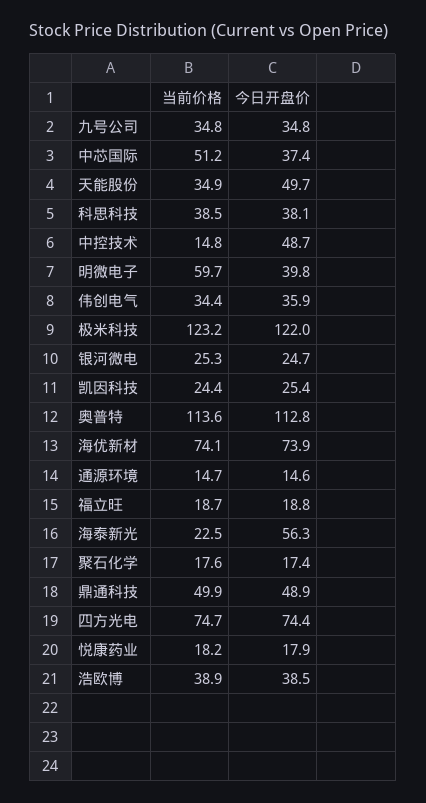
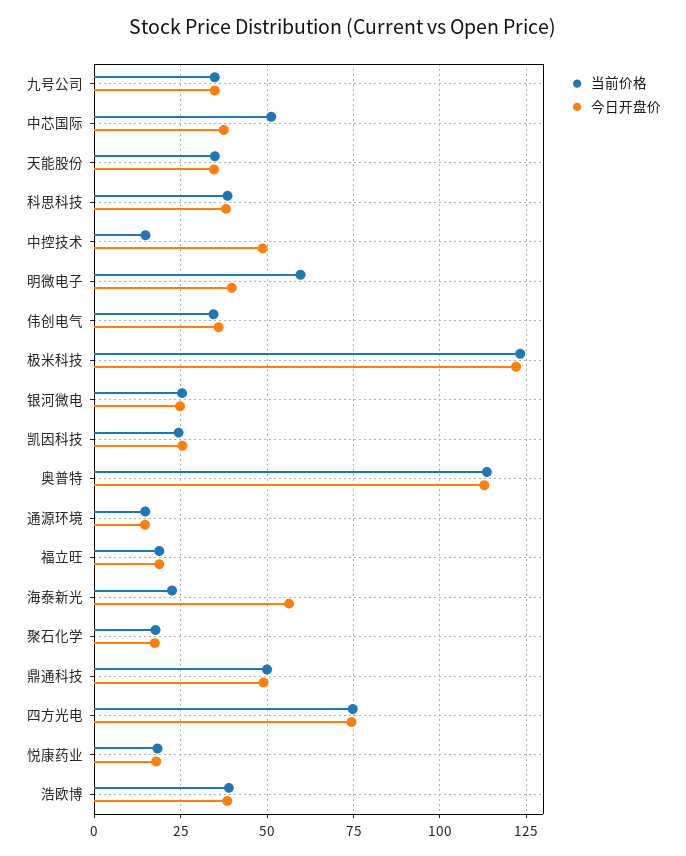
  {
    "当前价格": {
      "九号公司": 34.8,
      "中芯国际": 51.2,
      "天能股份": 34.9,
      "科思科技": 38.5,
      "中控技术": 14.8,
      "明微电子": 59.7,
      "伟创电气": 34.4,
      "极米科技": 123.2,
      "银河微电": 25.3,
      "凯因科技": 24.4,
      "奥普特": 113.6,
-     "海优新材": 74.1,
      "通源环境": 14.7,
      "福立旺": 18.7,
      "海泰新光": 22.5,
      "聚石化学": 17.6,
      "鼎通科技": 49.9,
      "四方光电": 74.7,
      "悦康药业": 18.2,
      "浩欧博": 38.9
    },
    "今日开盘价": {
      "九号公司": 34.8,
      "中芯国际": 37.4,
-     "天能股份": 49.7,
+     "天能股份": 35,
      "科思科技": 38.1,
      "中控技术": 48.7,
      "明微电子": 39.8,
      "伟创电气": 35.9,
      "极米科技": 122,
      "银河微电": 24.7,
      "凯因科技": 25.4,
      "奥普特": 112.8,
-     "海优新材": 73.9,
      "通源环境": 14.6,
      "福立旺": 18.8,
      "海泰新光": 56.3,
      "聚石化学": 17.4,
      "鼎通科技": 48.9,
      "四方光电": 74.4,
      "悦康药业": 17.9,
      "浩欧博": 38.5
    }
  }

